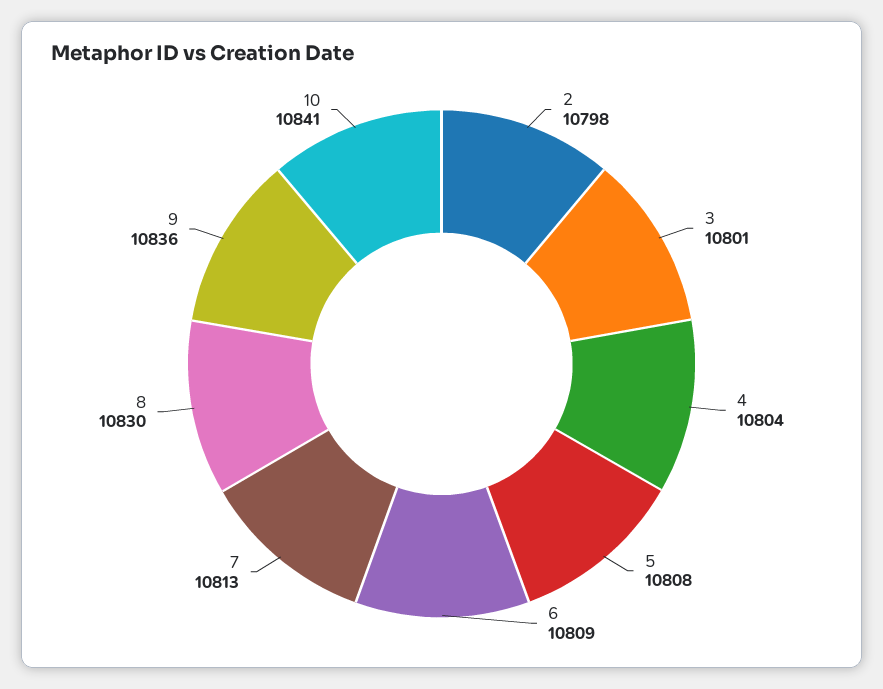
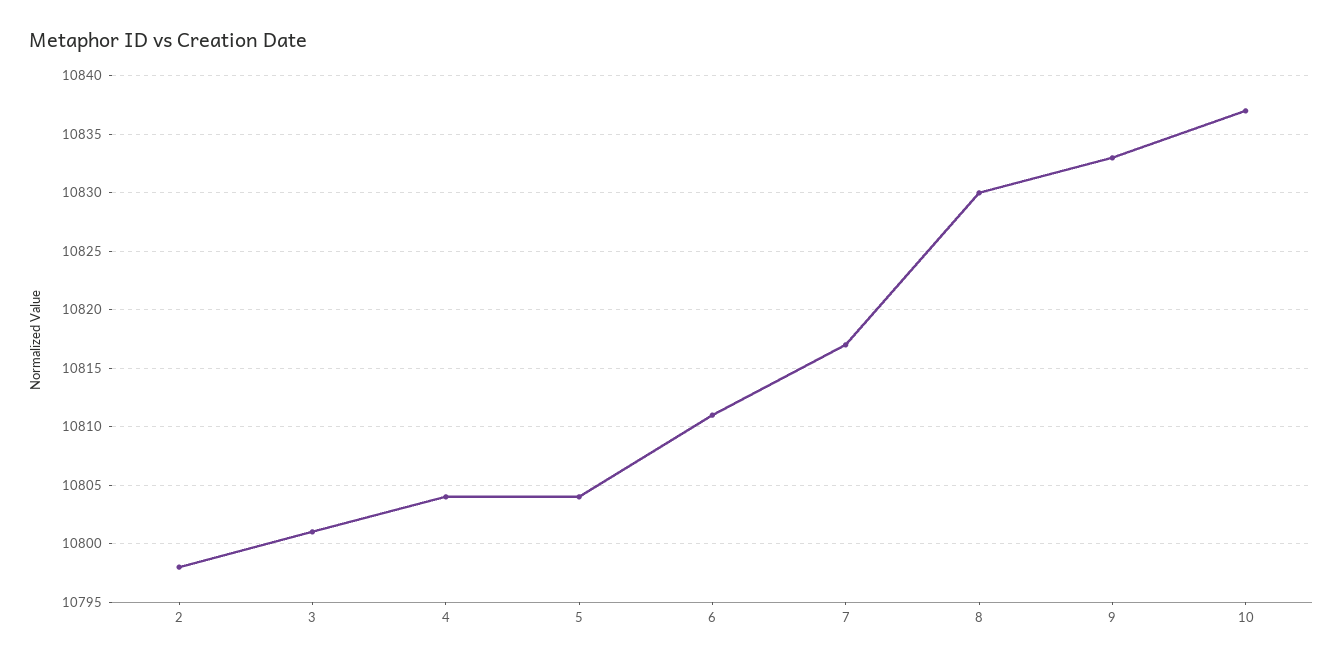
  {
    "2": 10798,
    "3": 10801,
    "4": 10804,
-   "5": 10808,
+   "5": 10804,
-   "6": 10809,
+   "6": 10811,
-   "7": 10813,
+   "7": 10817,
    "8": 10830,
-   "9": 10836,
+   "9": 10833,
-   "10": 10841
+   "10": 10837
  }

